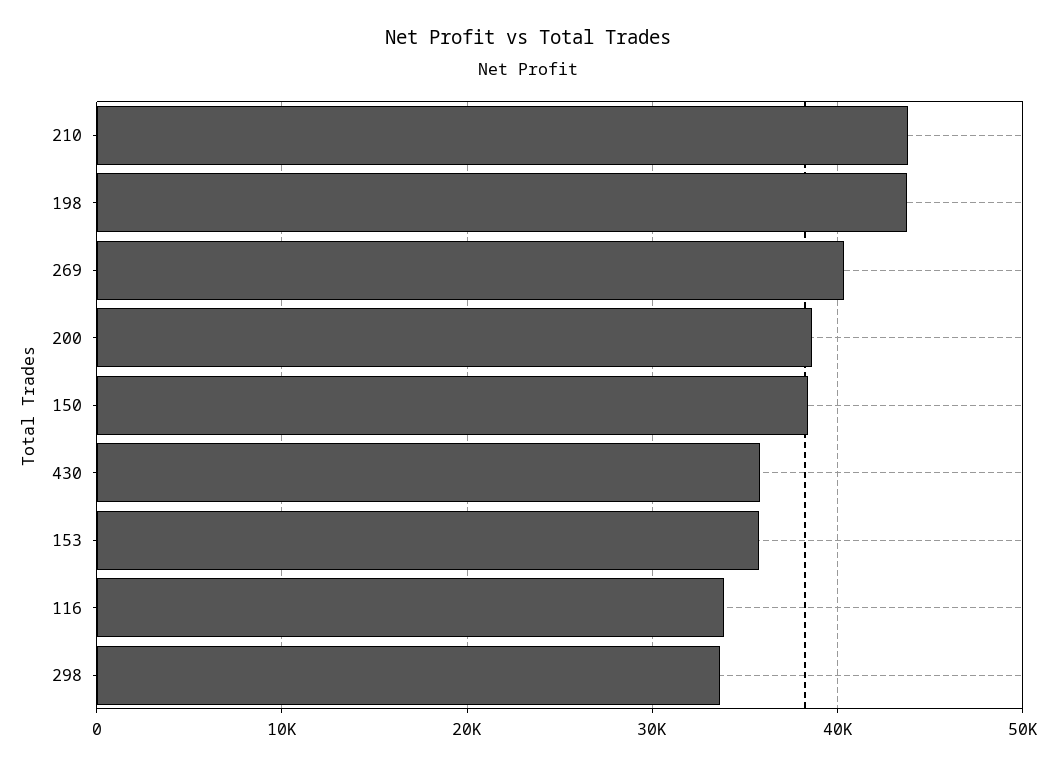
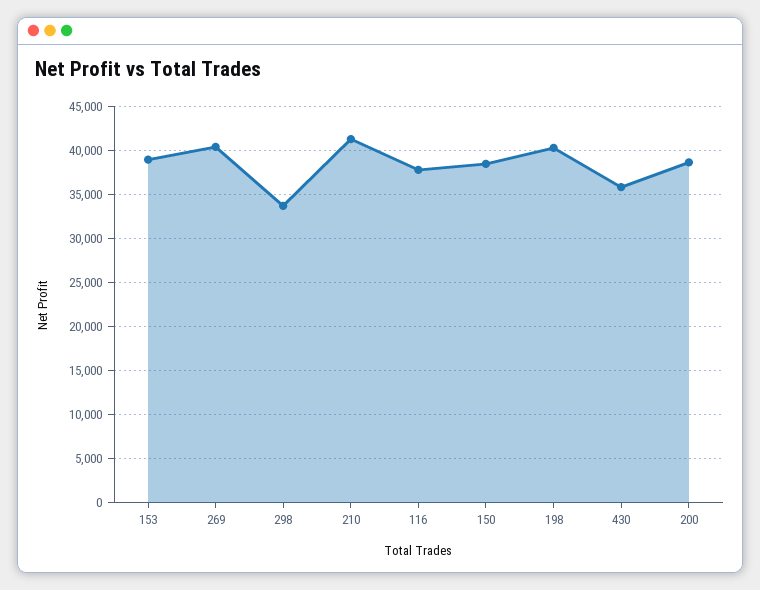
  {
-   "210": 44000,
+   "210": 41000,
-   "198": 44000,
+   "198": 40000,
    "269": 40000,
    "200": 39000,
    "150": 38000,
    "430": 36000,
-   "153": 36000,
+   "153": 39000,
-   "116": 34000,
+   "116": 38000,
    "298": 34000
  }

